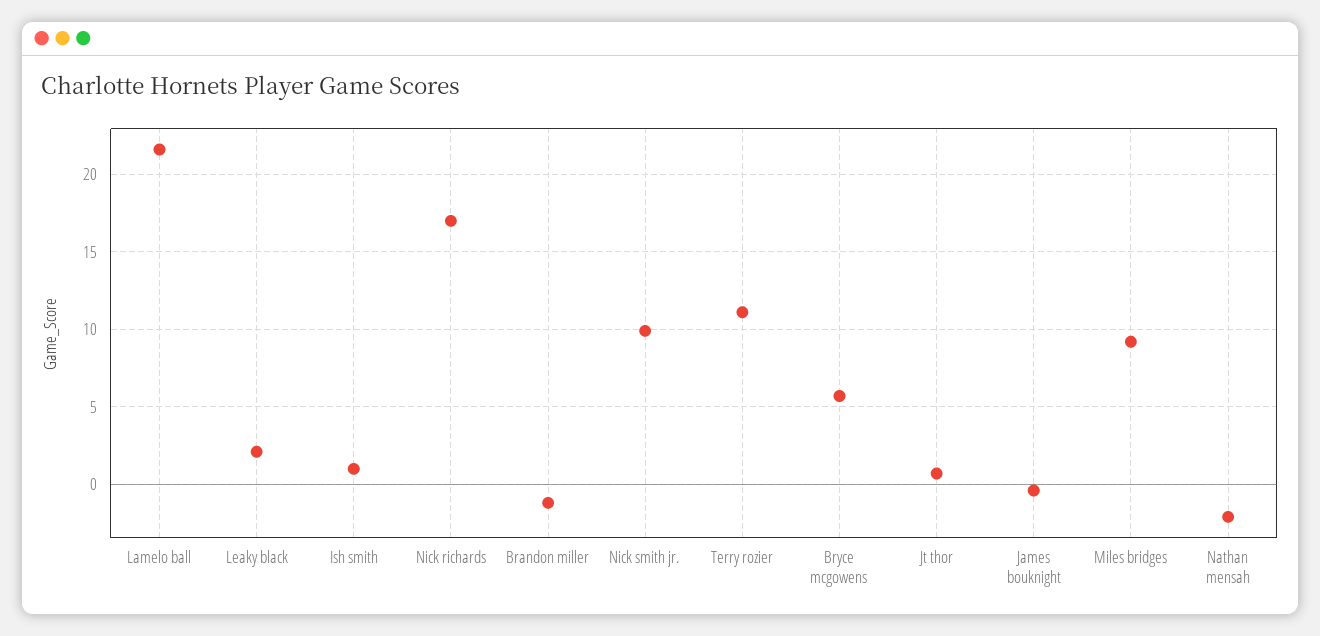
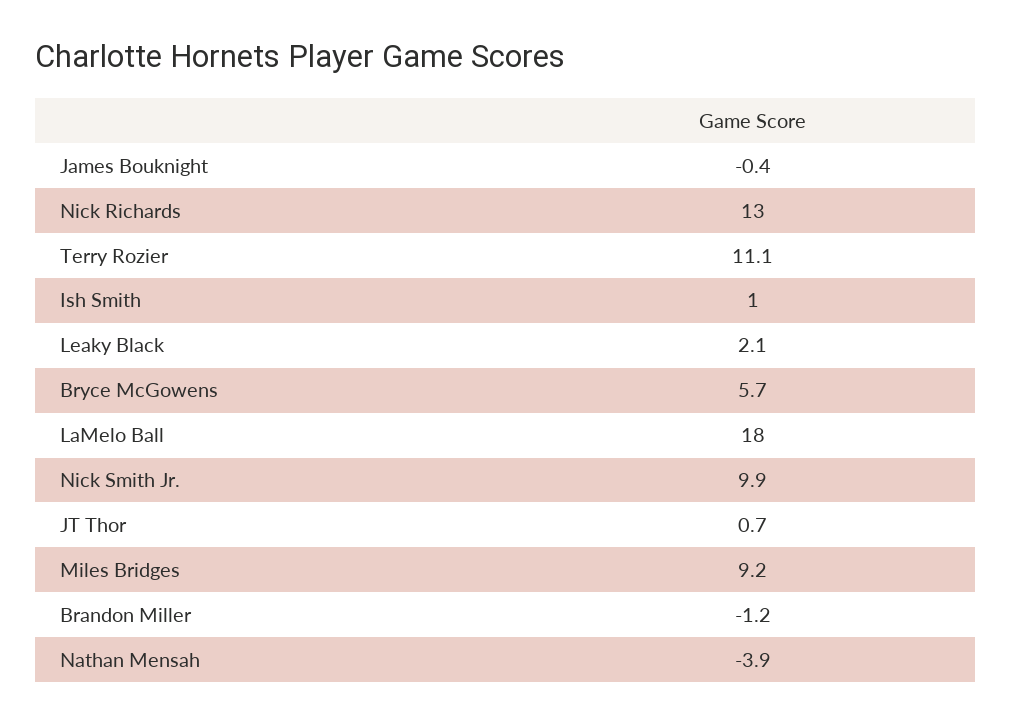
  {
-   "Lamelo ball": 21.5,
+   "Lamelo ball": 18,
    "Leaky black": 2.1,
    "Ish smith": 1,
-   "Nick richards": 17,
+   "Nick richards": 13,
    "Brandon miller": -1.2,
    "Nick smith jr.": 9.9,
    "Terry rozier": 11.1,
    "Bryce mcgowens": 5.7,
    "Jt thor": 0.7,
    "James bouknight": -0.4,
    "Miles bridges": 9.2,
-   "Nathan mensah": -2
+   "Nathan mensah": -3.9
  }

